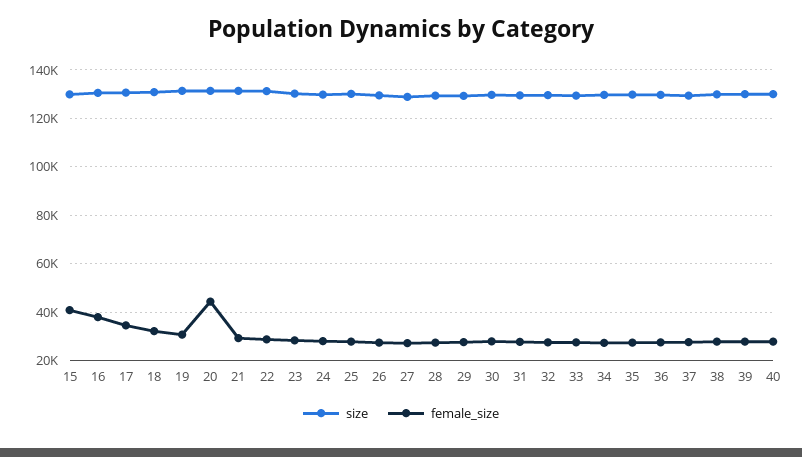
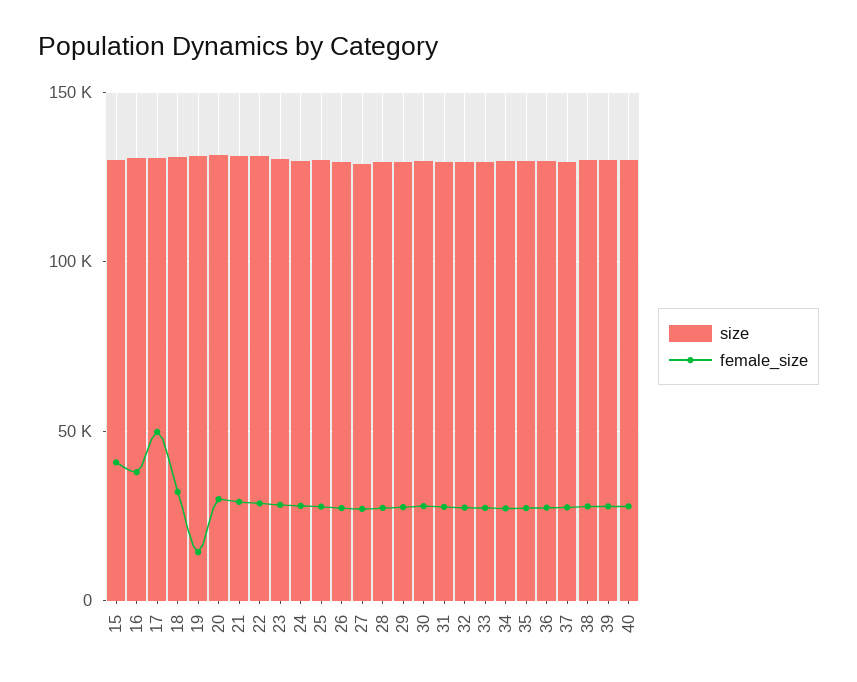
  {
    "size": {
      "15": 130000,
      "16": 130000,
      "17": 130000,
      "18": 130000,
      "19": 132500,
      "20": 132500,
      "21": 132500,
      "22": 130000,
      "23": 130000,
      "24": 130000,
      "25": 130000,
      "26": 130000,
      "27": 130000,
      "28": 130000,
      "29": 130000,
      "30": 130000,
      "31": 130000,
      "32": 130000,
      "33": 130000,
      "34": 130000,
      "35": 130000,
      "36": 130000,
      "37": 130000,
      "38": 130000,
      "39": 130000,
      "40": 130000
    },
    "female_size": {
      "15": 40000,
      "16": 37500,
-     "17": 35000,
+     "17": 50000,
      "18": 32500,
-     "19": 30000,
+     "19": 15000,
-     "20": 45000,
+     "20": 30000,
      "21": 30000,
      "22": 30000,
      "23": 27500,
      "24": 27500,
      "25": 27500,
      "26": 27500,
      "27": 27500,
      "28": 27500,
      "29": 27500,
      "30": 27500,
      "31": 27500,
      "32": 27500,
      "33": 27500,
      "34": 27500,
      "35": 27500,
      "36": 27500,
      "37": 27500,
      "38": 27500,
      "39": 27500,
      "40": 27500
    }
  }

